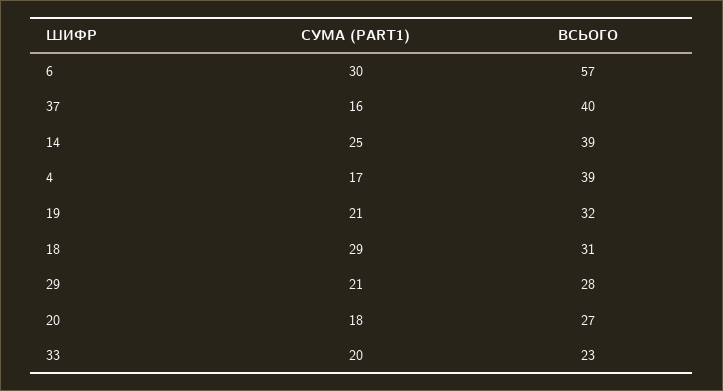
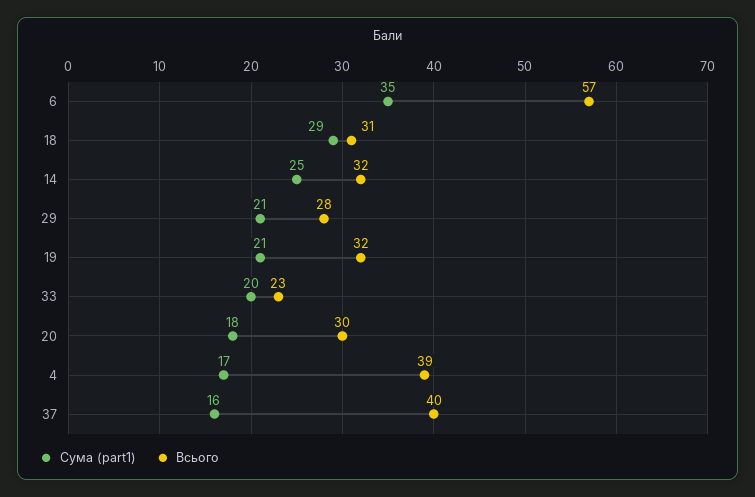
  {
    "СУМА (PART1)": {
-     "6": 30,
+     "6": 35,
      "37": 16,
      "14": 25,
      "4": 17,
      "19": 21,
      "18": 29,
      "29": 21,
      "20": 18,
      "33": 20
    },
    "ВСЬОГО": {
      "6": 57,
      "37": 40,
-     "14": 39,
+     "14": 32,
      "4": 39,
      "19": 32,
      "18": 31,
      "29": 28,
-     "20": 27,
+     "20": 30,
      "33": 23
    }
  }

